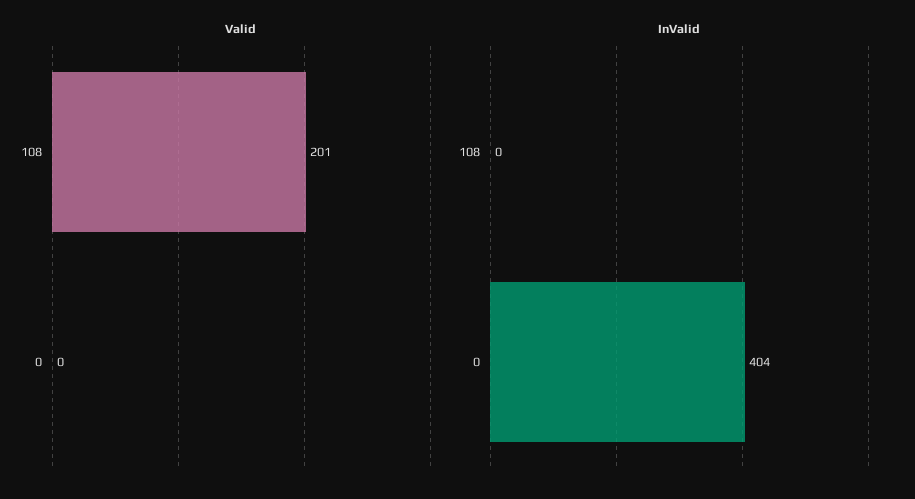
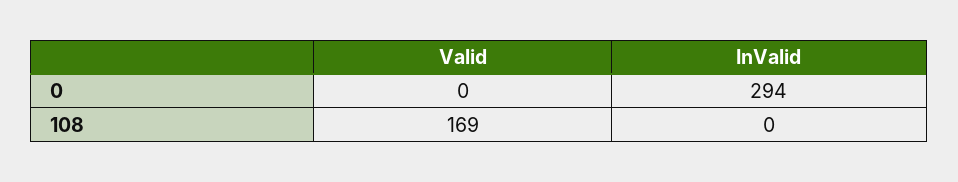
  {
    "Valid": {
-     "108": 201,
+     "108": 169,
      "0": 0
    },
    "InValid": {
      "108": 0,
-     "0": 404
+     "0": 294
    }
  }

